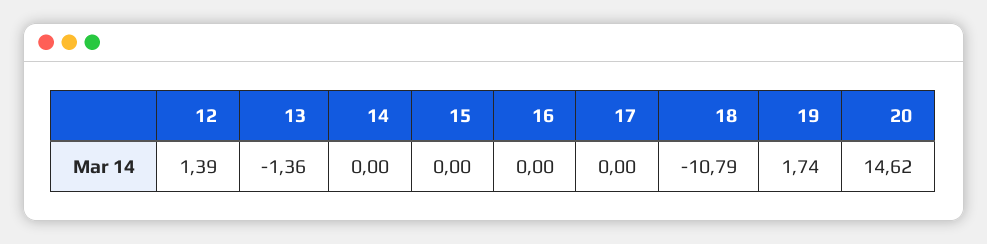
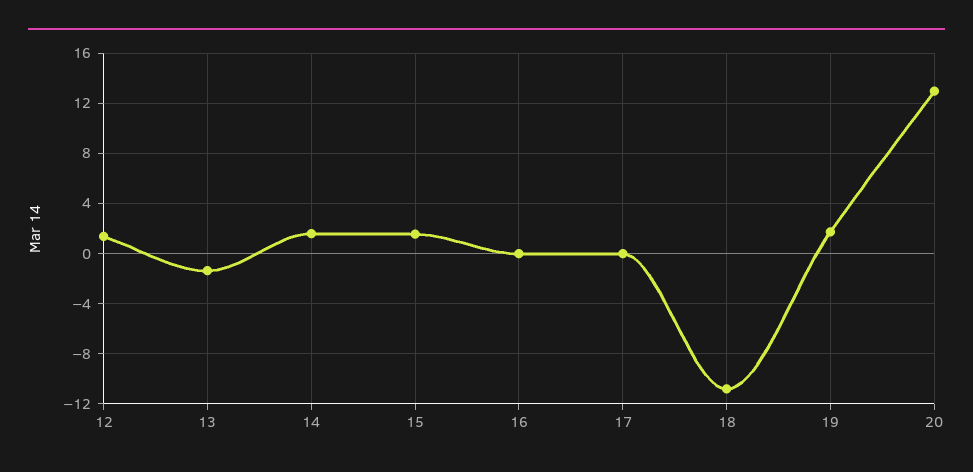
  {
    "12": 1.39,
    "13": -1.36,
-   "14": 0,
+   "14": 1.5,
-   "15": 0,
+   "15": 1.5,
    "16": 0,
    "17": 0,
    "18": -10.79,
    "19": 1.74,
-   "20": 14.62
+   "20": 13
  }

